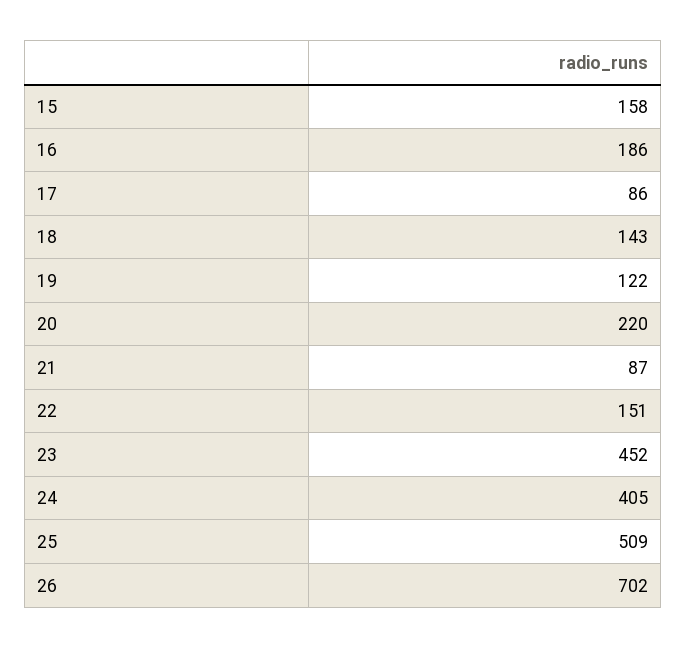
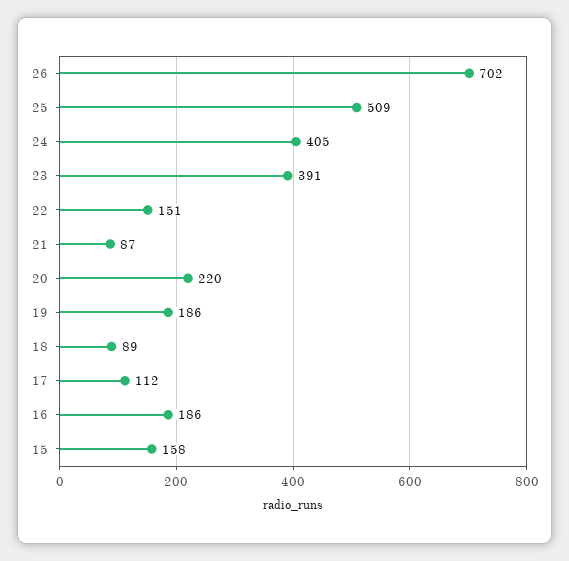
  {
    "15": 158,
    "16": 186,
-   "17": 86,
+   "17": 112,
-   "18": 143,
+   "18": 89,
-   "19": 122,
+   "19": 186,
    "20": 220,
    "21": 87,
    "22": 151,
-   "23": 452,
+   "23": 391,
    "24": 405,
    "25": 509,
    "26": 702
  }

